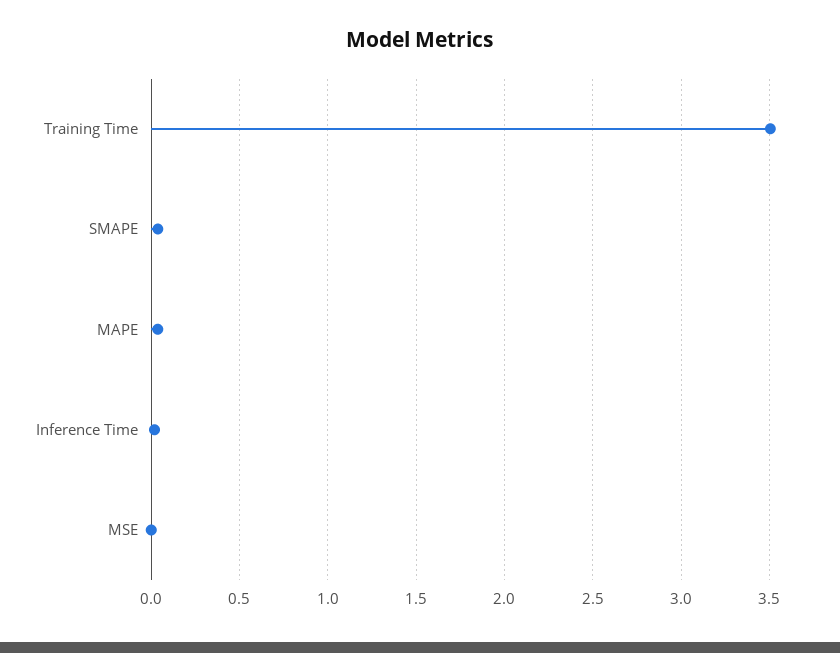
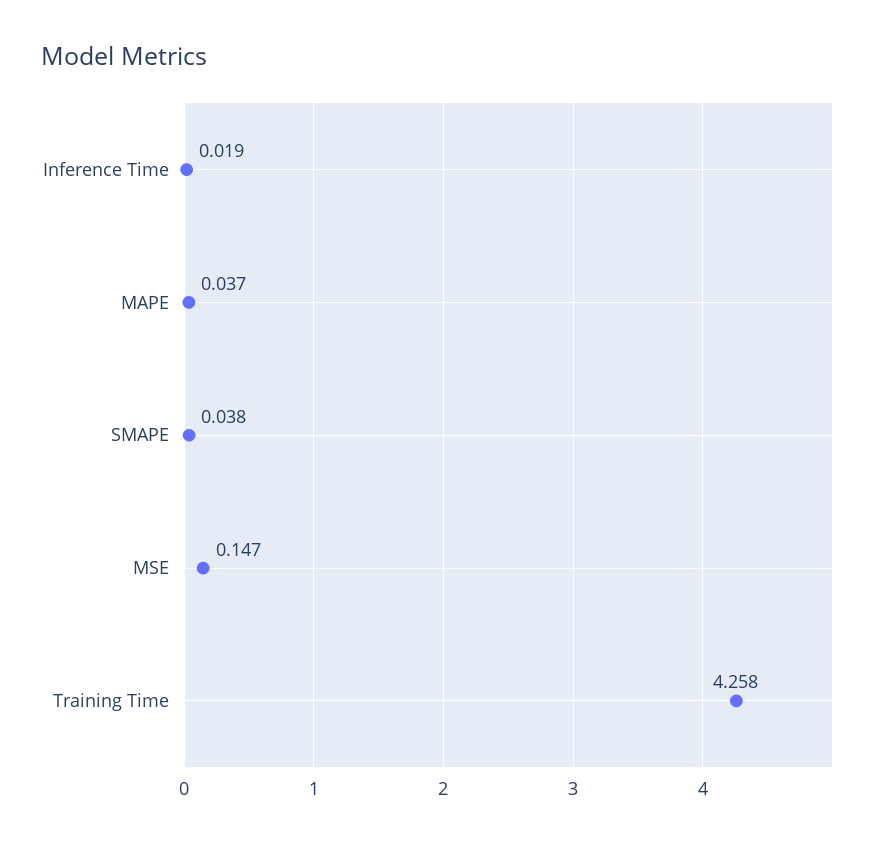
  {
-   "Training Time": 3.5,
+   "Training Time": 4.258,
    "SMAPE": 0.038,
    "MAPE": 0.037,
    "Inference Time": 0.019,
-   "MSE": 0
+   "MSE": 0.147
  }

